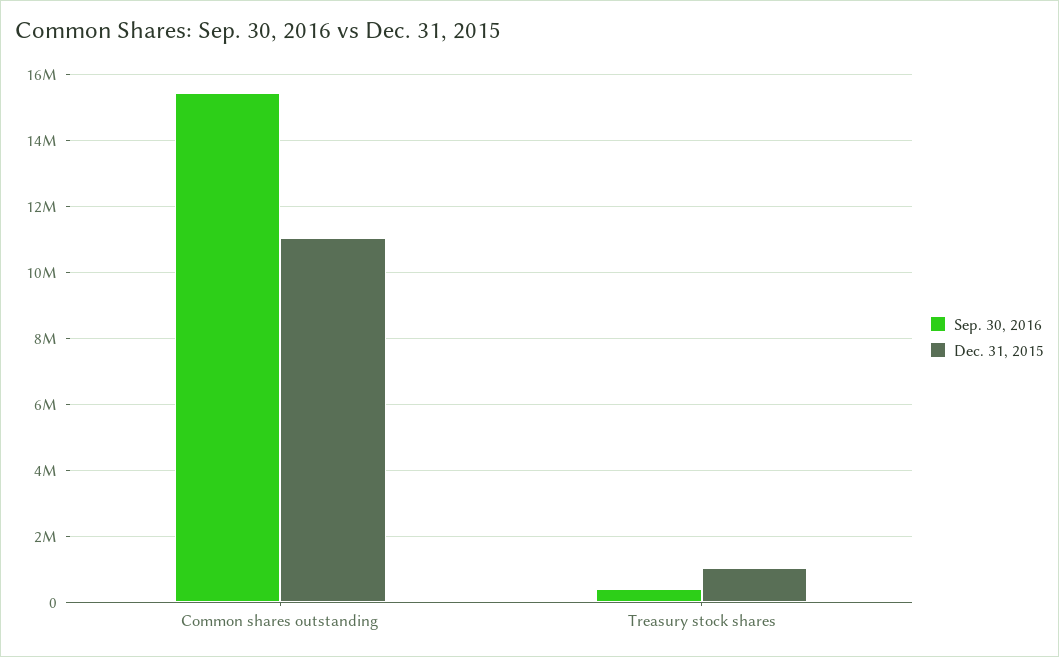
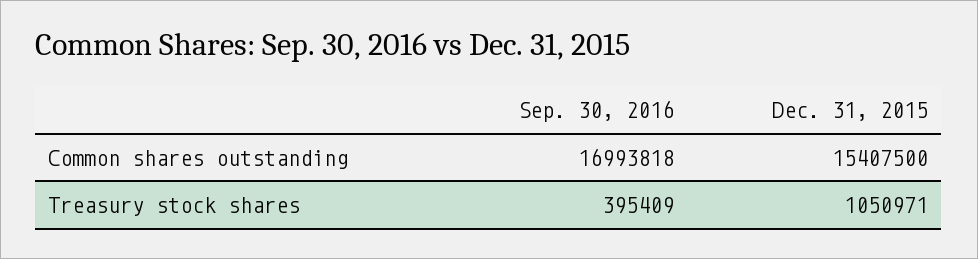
  {
    "Sep. 30, 2016": {
-     "Common shares outstanding": 15400000,
+     "Common shares outstanding": 16993818,
      "Treasury stock shares": 395409
    },
    "Dec. 31, 2015": {
-     "Common shares outstanding": 11000000,
+     "Common shares outstanding": 15407500,
      "Treasury stock shares": 1050971
    }
  }

